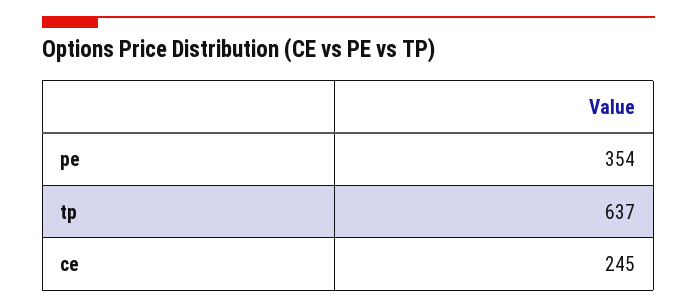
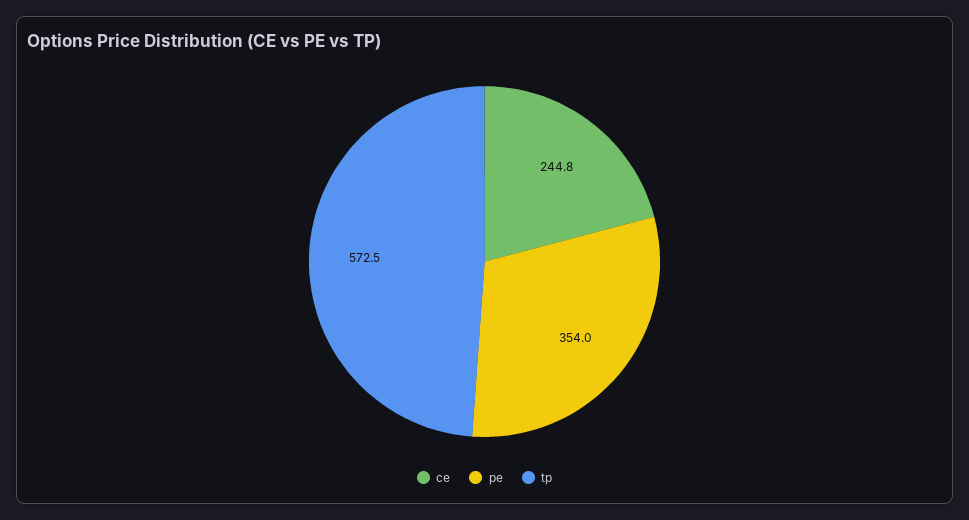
  {
    "pe": 354,
-   "tp": 637,
+   "tp": 572.5,
    "ce": 244.8
  }

